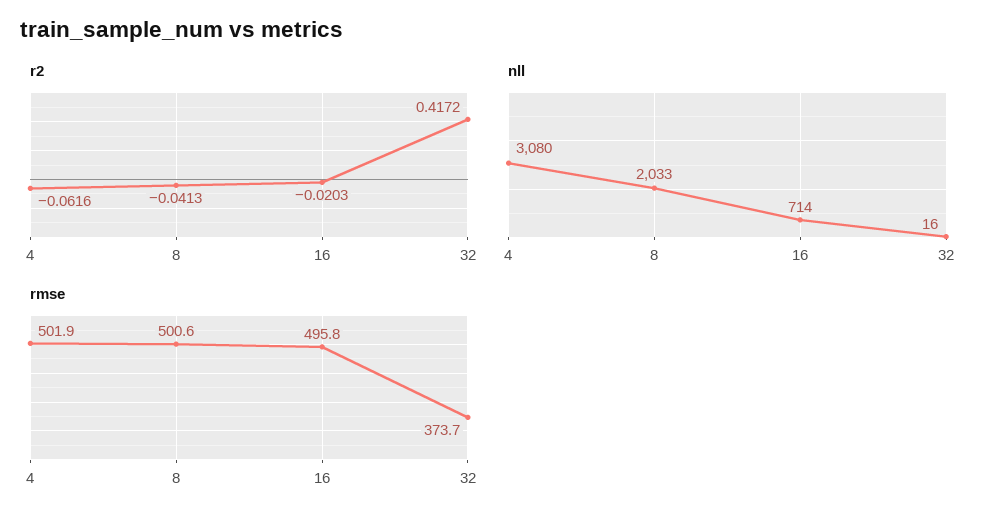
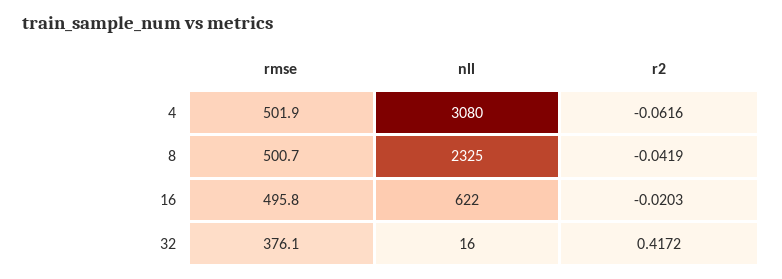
  {
    "r2": {
      "4": -0.0616,
-     "8": -0.0413,
+     "8": -0.0419,
      "16": -0.0203,
      "32": 0.4172
    },
    "nll": {
      "4": 3080,
-     "8": 2033,
+     "8": 2325,
-     "16": 714,
+     "16": 622,
      "32": 16
    },
    "rmse": {
      "4": 501.9,
-     "8": 500.6,
+     "8": 500.7,
      "16": 495.8,
-     "32": 373.7
+     "32": 376.1
    }
  }

